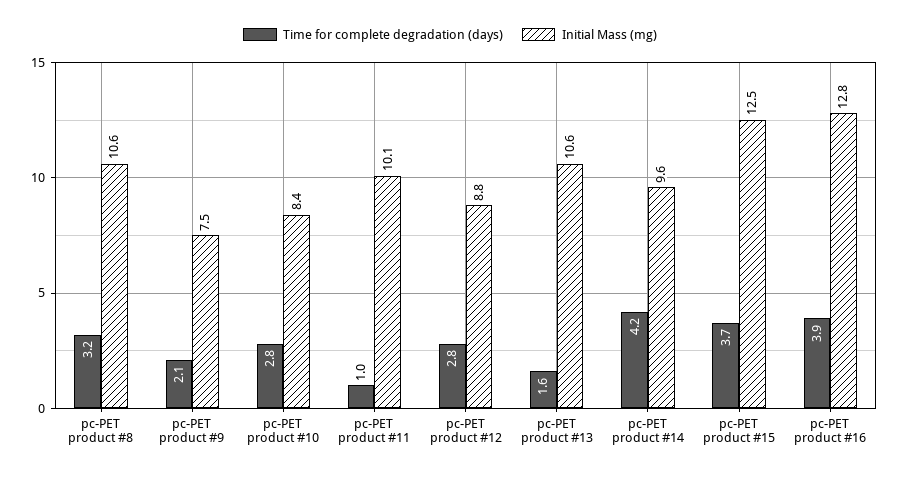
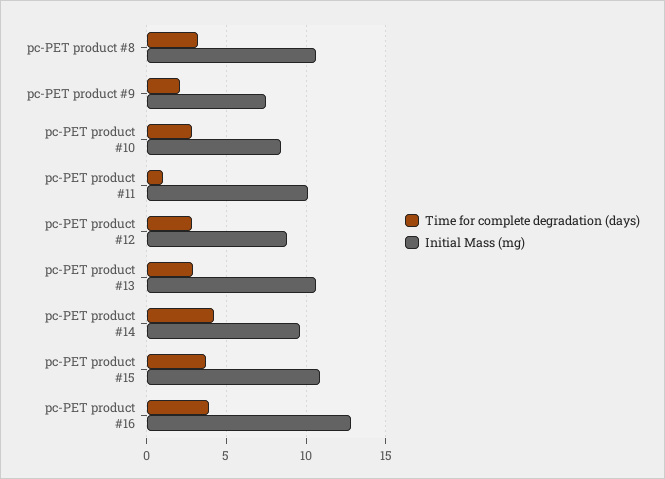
  {
    "Time for complete degradation (days)": {
      "pc-PET product #8": 3.2,
      "pc-PET product #9": 2.1,
      "pc-PET product #10": 2.8,
      "pc-PET product #11": 1,
      "pc-PET product #12": 2.8,
-     "pc-PET product #13": 1.6,
+     "pc-PET product #13": 3,
      "pc-PET product #14": 4.2,
      "pc-PET product #15": 3.7,
      "pc-PET product #16": 3.9
    },
    "Initial Mass (mg)": {
      "pc-PET product #8": 10.6,
      "pc-PET product #9": 7.5,
      "pc-PET product #10": 8.4,
      "pc-PET product #11": 10.1,
      "pc-PET product #12": 8.8,
      "pc-PET product #13": 10.6,
      "pc-PET product #14": 9.6,
-     "pc-PET product #15": 12.5,
+     "pc-PET product #15": 11,
      "pc-PET product #16": 12.8
    }
  }

